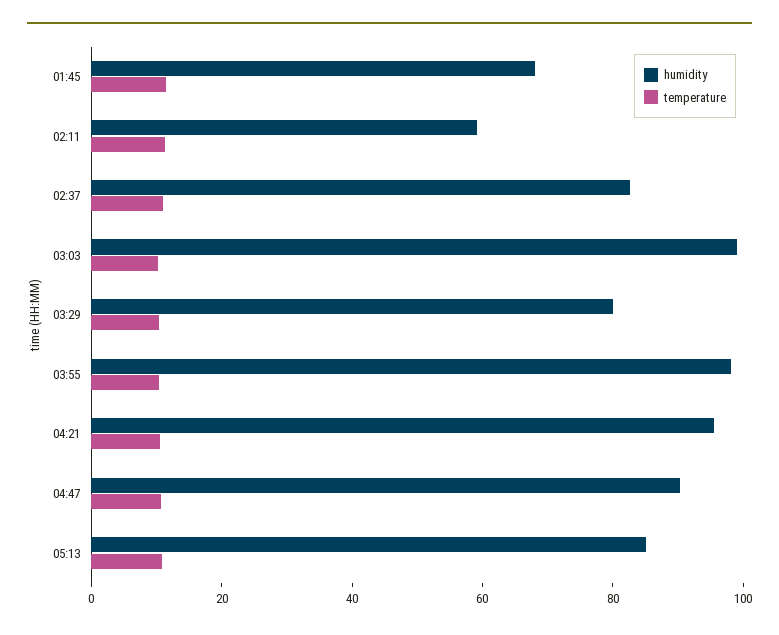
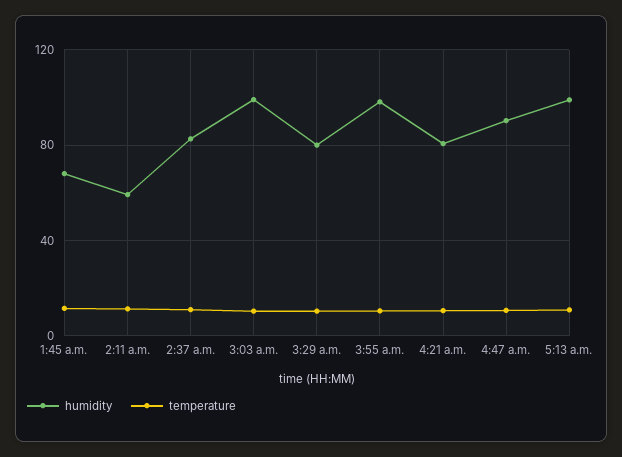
  {
    "humidity": {
      "01:45": 70,
      "02:11": 60,
      "02:37": 85,
      "03:03": 100,
      "03:29": 80,
      "03:55": 100,
-     "04:21": 95,
+     "04:21": 80,
      "04:47": 90,
-     "05:13": 85
+     "05:13": 100
    },
    "temperature": {
      "01:45": 10,
      "02:11": 10,
      "02:37": 10,
      "03:03": 10,
      "03:29": 10,
      "03:55": 10,
      "04:21": 10,
      "04:47": 10,
      "05:13": 10
    }
  }

